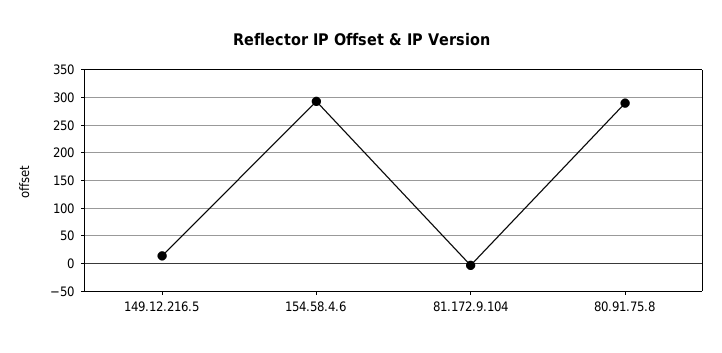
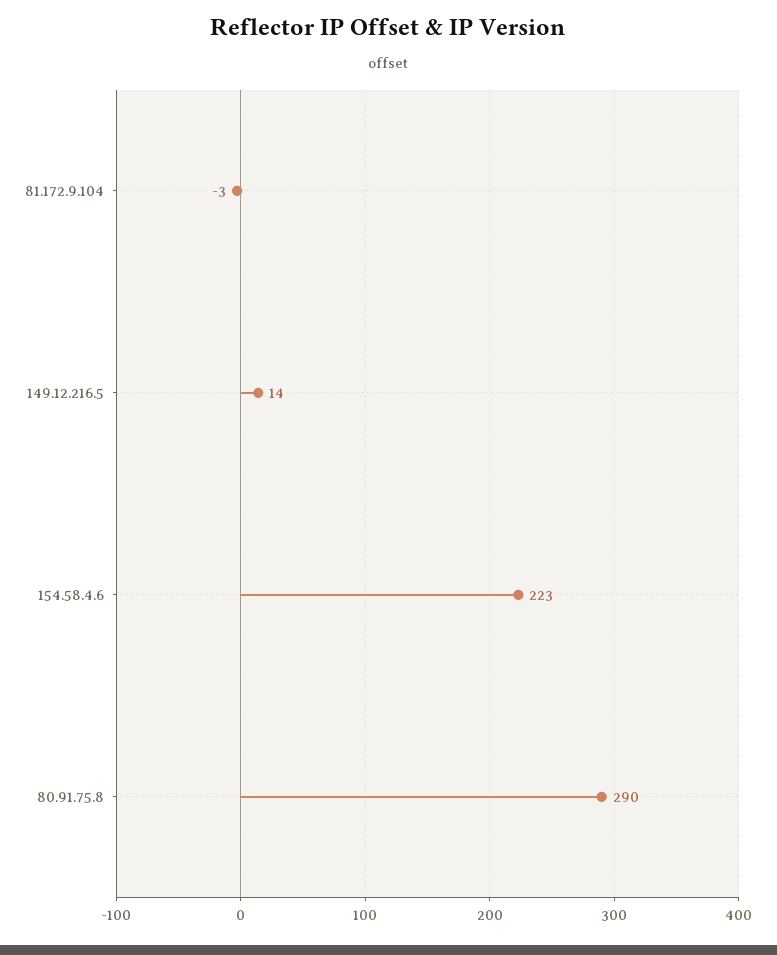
  {
    "149.12.216.5": 14,
-   "154.58.4.6": 300,
+   "154.58.4.6": 223,
    "81.172.9.104": -3,
    "80.91.75.8": 290
  }

